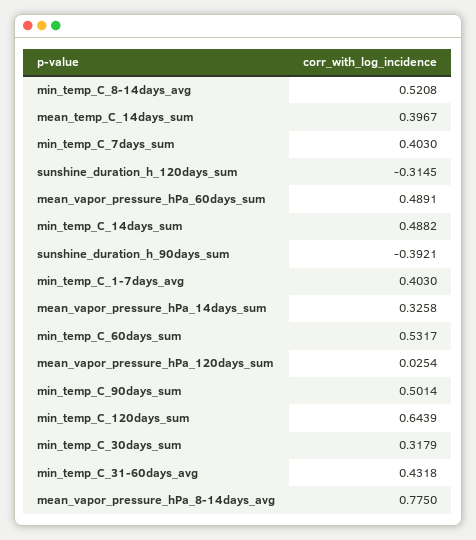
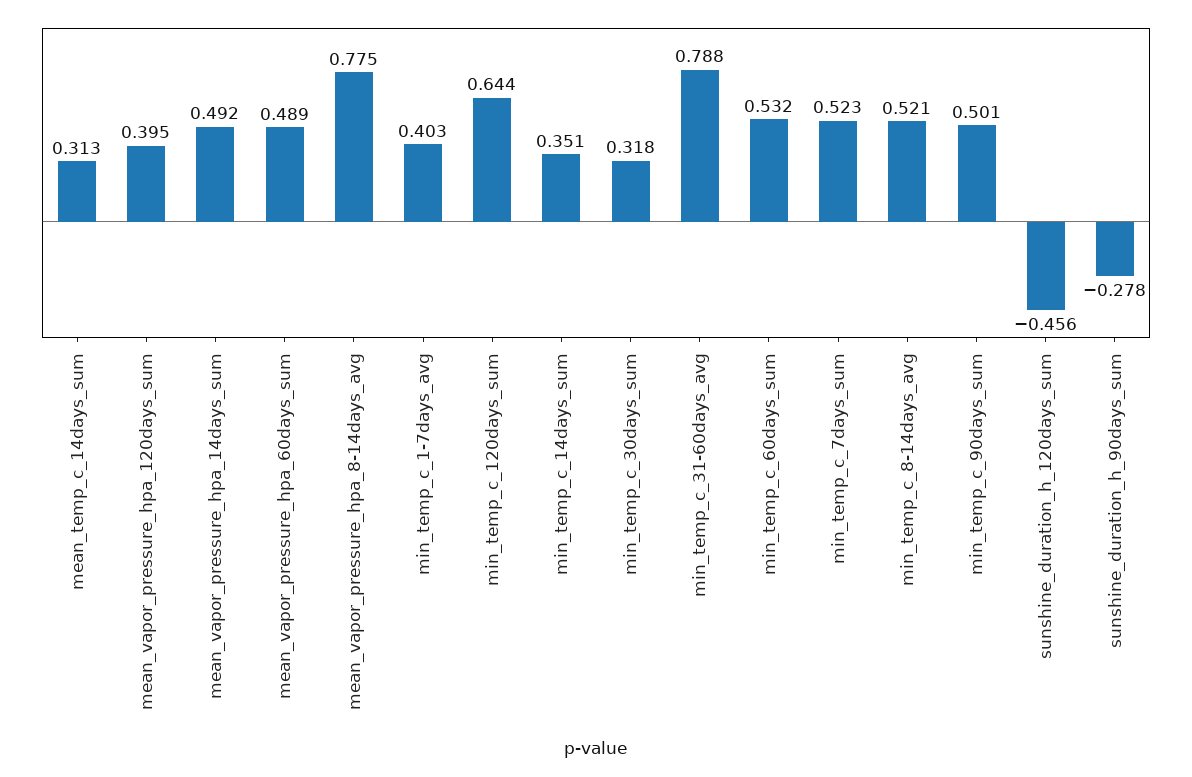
  {
    "min_temp_C_8-14days_avg": 0.5208,
-   "mean_temp_C_14days_sum": 0.3967,
+   "mean_temp_C_14days_sum": 0.313,
-   "min_temp_C_7days_sum": 0.403,
+   "min_temp_C_7days_sum": 0.523,
-   "sunshine_duration_h_120days_sum": -0.3145,
+   "sunshine_duration_h_120days_sum": -0.456,
    "mean_vapor_pressure_hPa_60days_sum": 0.4891,
-   "min_temp_C_14days_sum": 0.4882,
+   "min_temp_C_14days_sum": 0.351,
-   "sunshine_duration_h_90days_sum": -0.3921,
+   "sunshine_duration_h_90days_sum": -0.278,
    "min_temp_C_1-7days_avg": 0.403,
-   "mean_vapor_pressure_hPa_14days_sum": 0.3258,
+   "mean_vapor_pressure_hPa_14days_sum": 0.492,
    "min_temp_C_60days_sum": 0.5317,
-   "mean_vapor_pressure_hPa_120days_sum": 0.0254,
+   "mean_vapor_pressure_hPa_120days_sum": 0.395,
    "min_temp_C_90days_sum": 0.5014,
    "min_temp_C_120days_sum": 0.6439,
    "min_temp_C_30days_sum": 0.3179,
-   "min_temp_C_31-60days_avg": 0.4318,
+   "min_temp_C_31-60days_avg": 0.788,
    "mean_vapor_pressure_hPa_8-14days_avg": 0.775
  }

